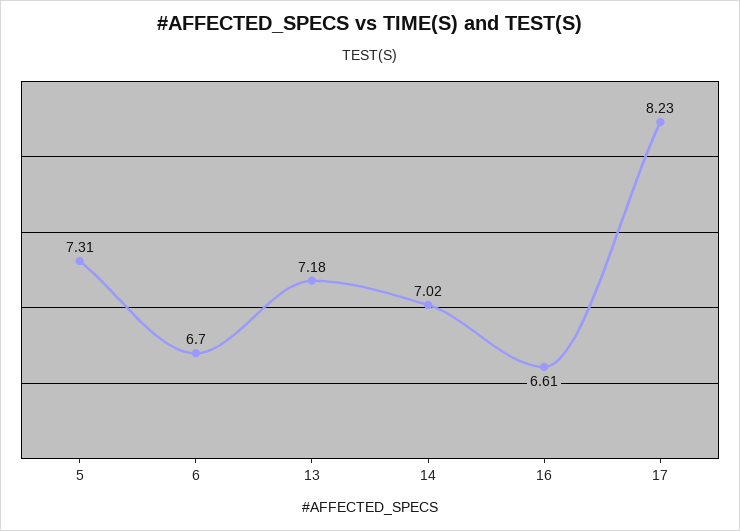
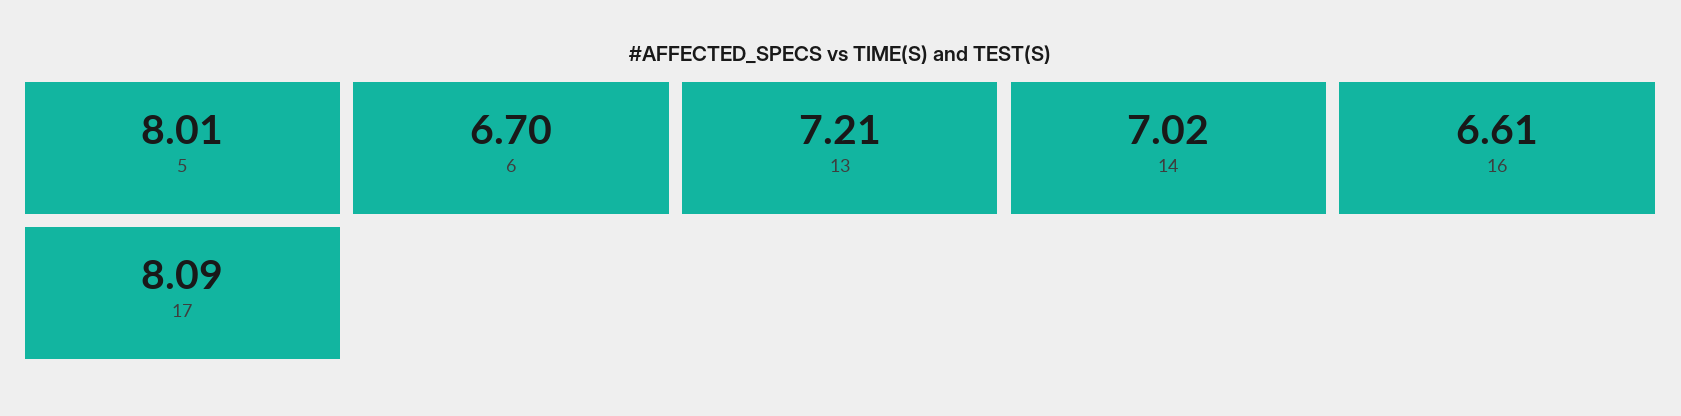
  {
-   "5": 7.31,
+   "5": 8.01,
    "6": 6.7,
-   "13": 7.18,
+   "13": 7.21,
    "14": 7.02,
    "16": 6.61,
-   "17": 8.23
+   "17": 8.09
  }

